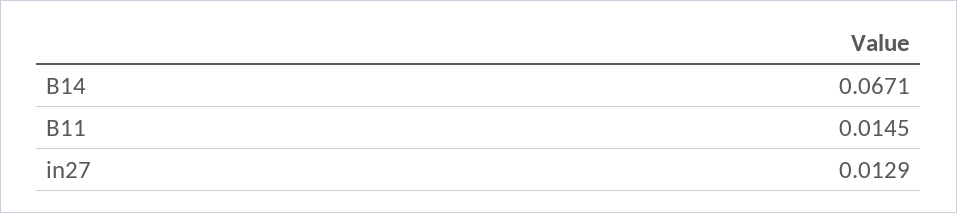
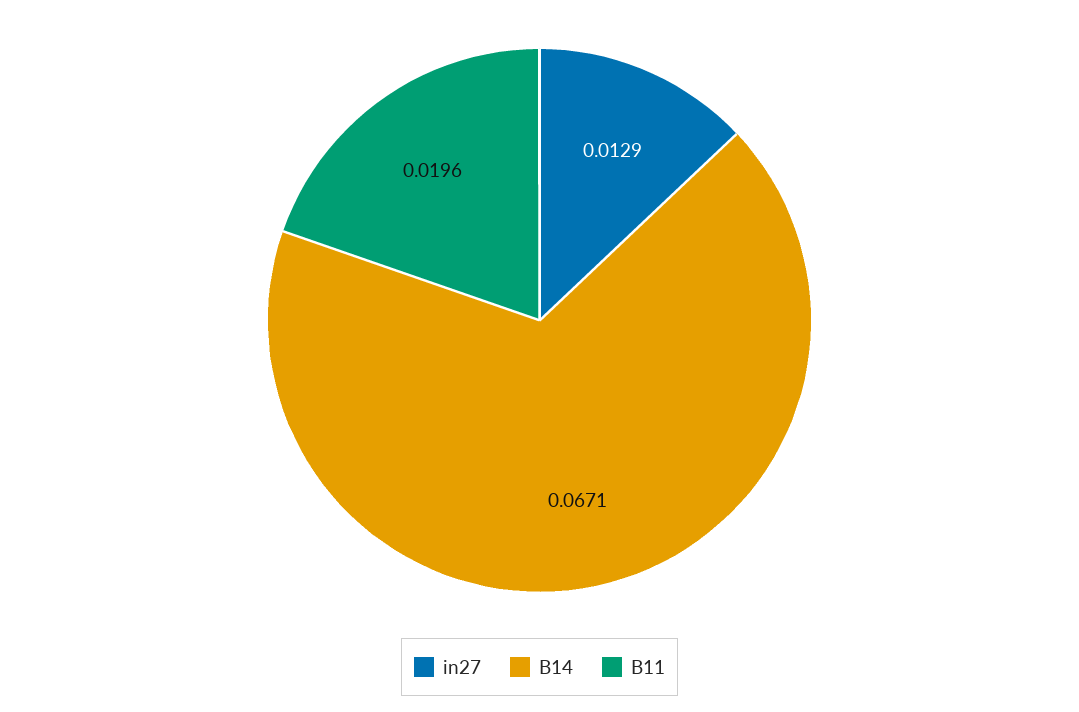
  {
    "B14": 0.0671,
-   "B11": 0.0145,
+   "B11": 0.0196,
    "in27": 0.0129
  }

